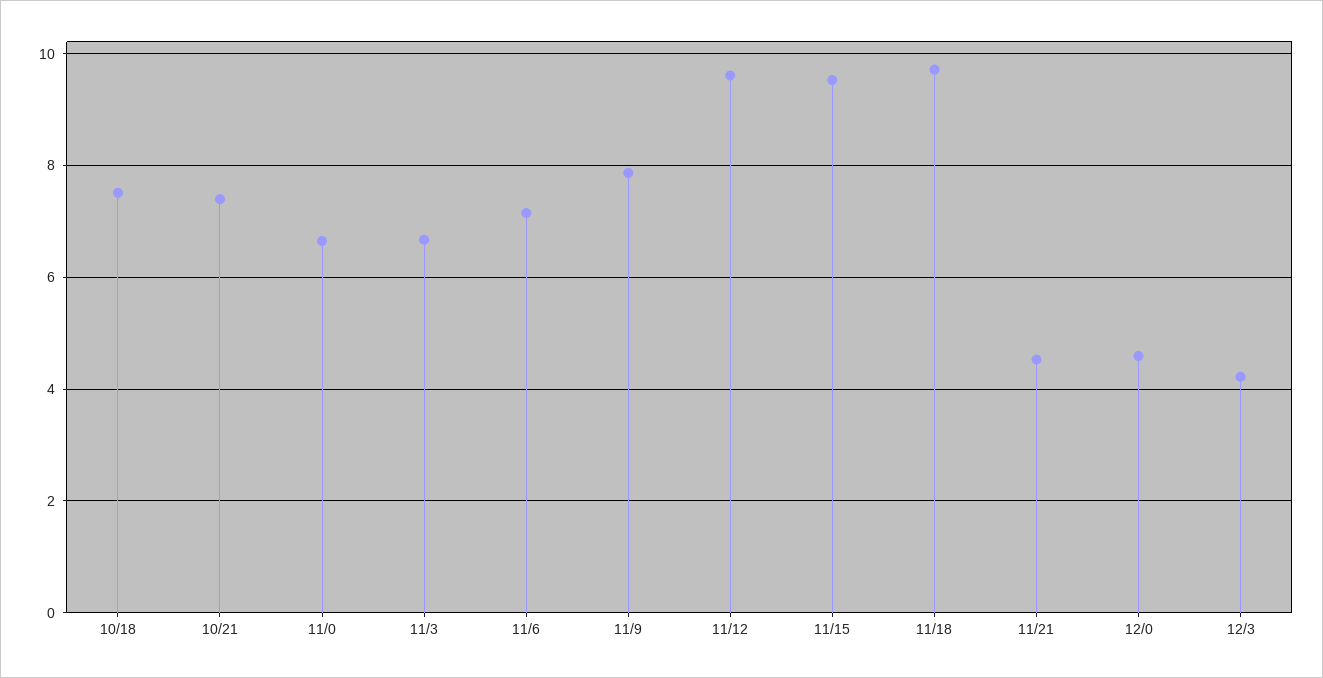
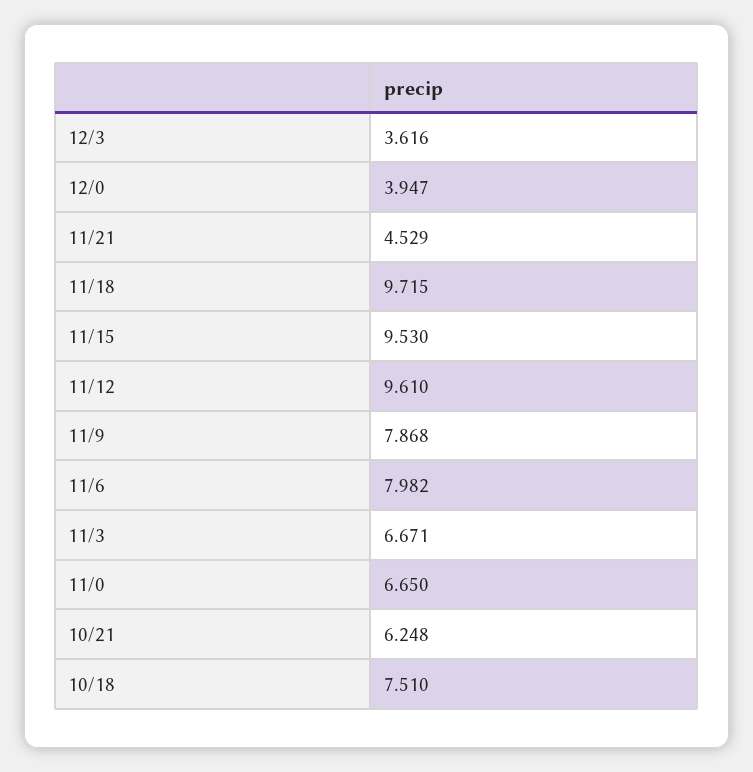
  {
    "10/18": 7.51,
-   "10/21": 7.4,
+   "10/21": 6.248,
    "11/0": 6.65,
    "11/3": 6.671,
-   "11/6": 7.2,
+   "11/6": 7.982,
    "11/9": 7.868,
    "11/12": 9.61,
    "11/15": 9.53,
    "11/18": 9.715,
    "11/21": 4.529,
-   "12/0": 4.6,
+   "12/0": 3.947,
-   "12/3": 4.2
+   "12/3": 3.616
  }

